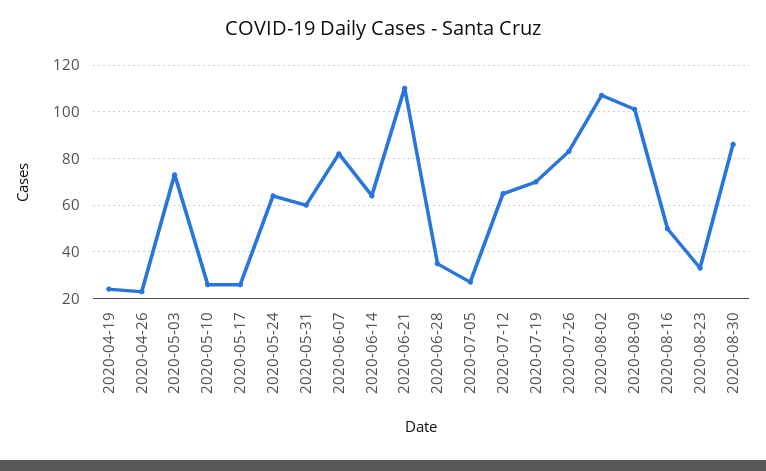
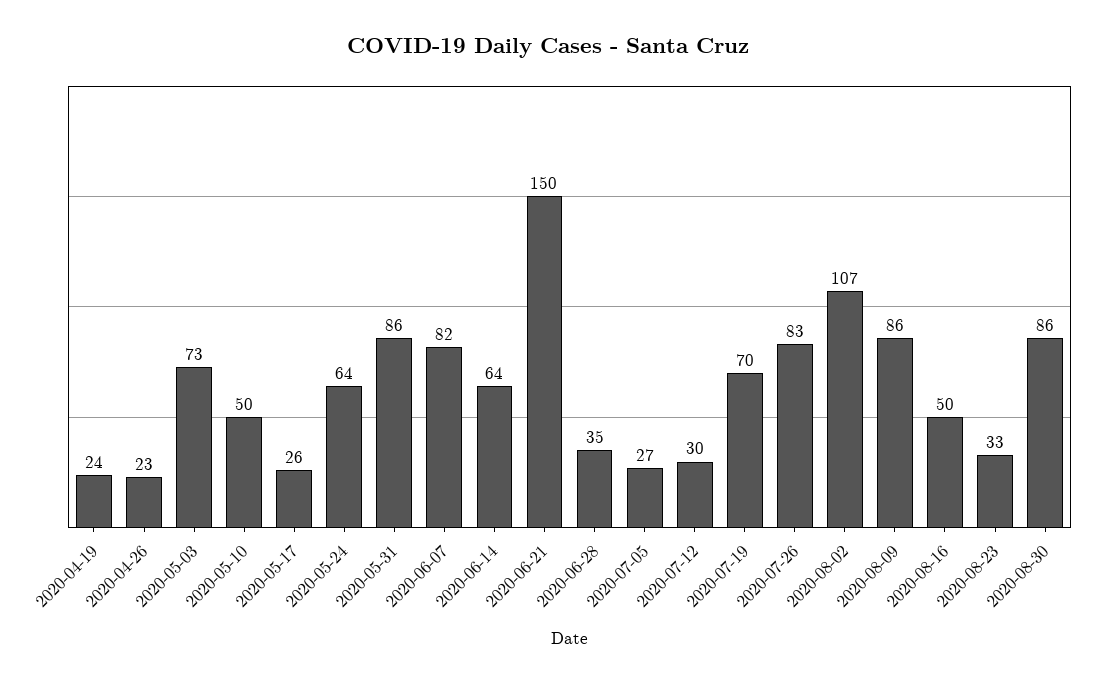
  {
    "2020-04-19": 24,
    "2020-04-26": 23,
    "2020-05-03": 73,
-   "2020-05-10": 25,
+   "2020-05-10": 50,
    "2020-05-17": 26,
    "2020-05-24": 64,
-   "2020-05-31": 60,
+   "2020-05-31": 86,
    "2020-06-07": 82,
    "2020-06-14": 64,
-   "2020-06-21": 110,
+   "2020-06-21": 150,
    "2020-06-28": 35,
    "2020-07-05": 27,
-   "2020-07-12": 65,
+   "2020-07-12": 30,
    "2020-07-19": 70,
    "2020-07-26": 83,
    "2020-08-02": 107,
-   "2020-08-09": 100,
+   "2020-08-09": 86,
    "2020-08-16": 50,
    "2020-08-23": 33,
    "2020-08-30": 86
  }

